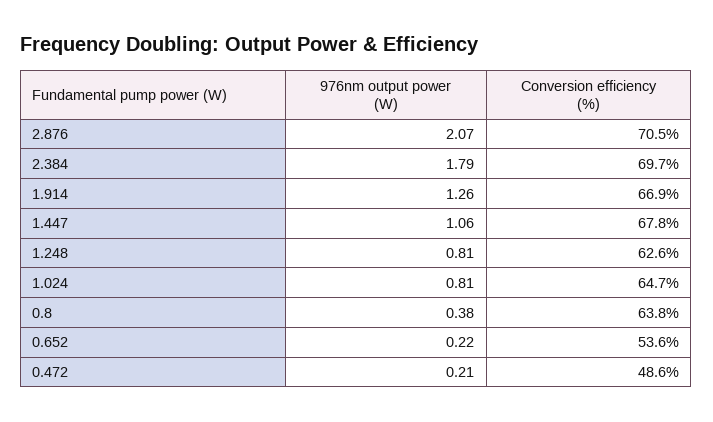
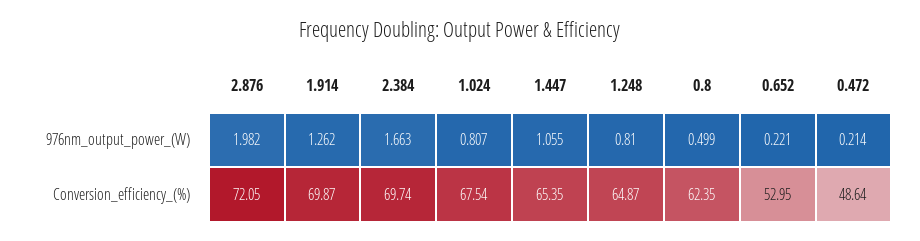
  {
    "976nm output power (W)": {
-     "2.876": 2.07,
+     "2.876": 1.982,
-     "2.384": 1.79,
+     "2.384": 1.663,
      "1.914": 1.262,
      "1.447": 1.055,
      "1.248": 0.81,
      "1.024": 0.807,
-     "0.8": 0.38,
+     "0.8": 0.499,
      "0.652": 0.221,
      "0.472": 0.214
    },
    "Conversion efficiency (%)": {
-     "2.876": 70.5,
+     "2.876": 72.05,
      "2.384": 69.74,
-     "1.914": 66.9,
+     "1.914": 69.87,
-     "1.447": 67.8,
+     "1.447": 65.35,
-     "1.248": 62.6,
+     "1.248": 64.87,
-     "1.024": 64.7,
+     "1.024": 67.54,
-     "0.8": 63.8,
+     "0.8": 62.35,
-     "0.652": 53.6,
+     "0.652": 52.95,
      "0.472": 48.64
    }
  }

